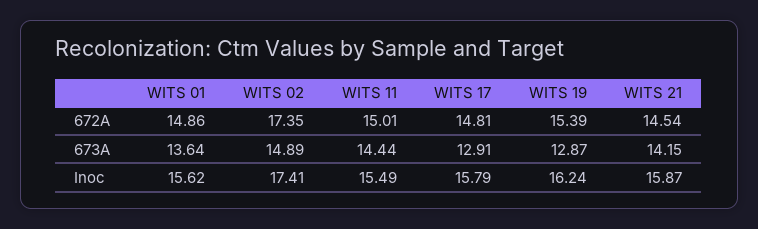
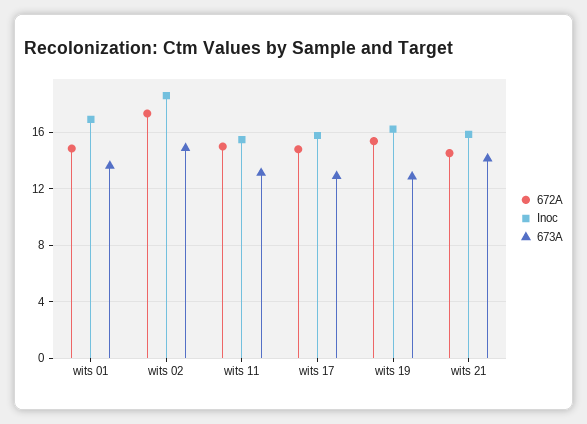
  {
    "672A": {
      "WITS 01": 14.86,
      "WITS 02": 17.35,
      "WITS 11": 15.01,
      "WITS 17": 14.81,
      "WITS 19": 15.39,
      "WITS 21": 14.54
    },
    "673A": {
      "WITS 01": 13.64,
      "WITS 02": 14.89,
-     "WITS 11": 14.44,
+     "WITS 11": 13,
      "WITS 17": 12.91,
      "WITS 19": 12.87,
      "WITS 21": 14.15
    },
    "Inoc": {
-     "WITS 01": 15.62,
+     "WITS 01": 17,
-     "WITS 02": 17.41,
+     "WITS 02": 18.5,
      "WITS 11": 15.49,
      "WITS 17": 15.79,
      "WITS 19": 16.24,
      "WITS 21": 15.87
    }
  }

